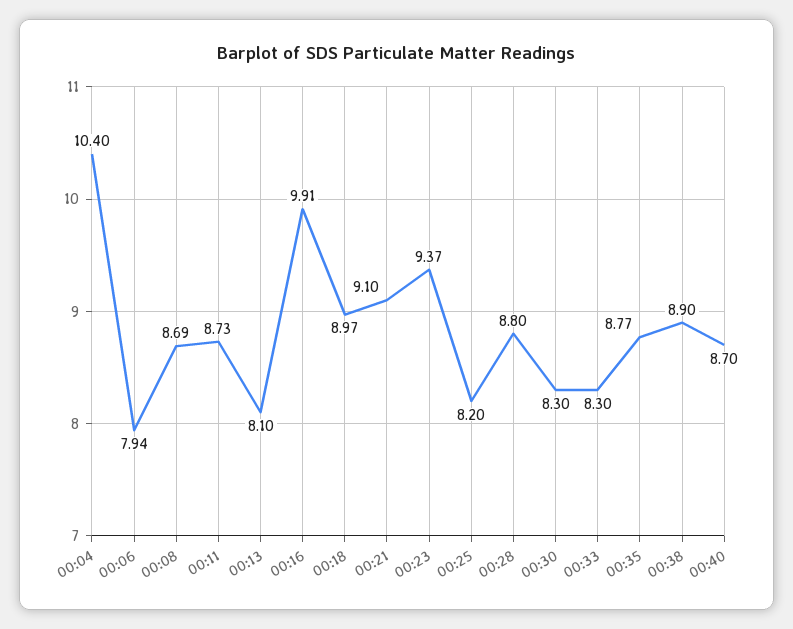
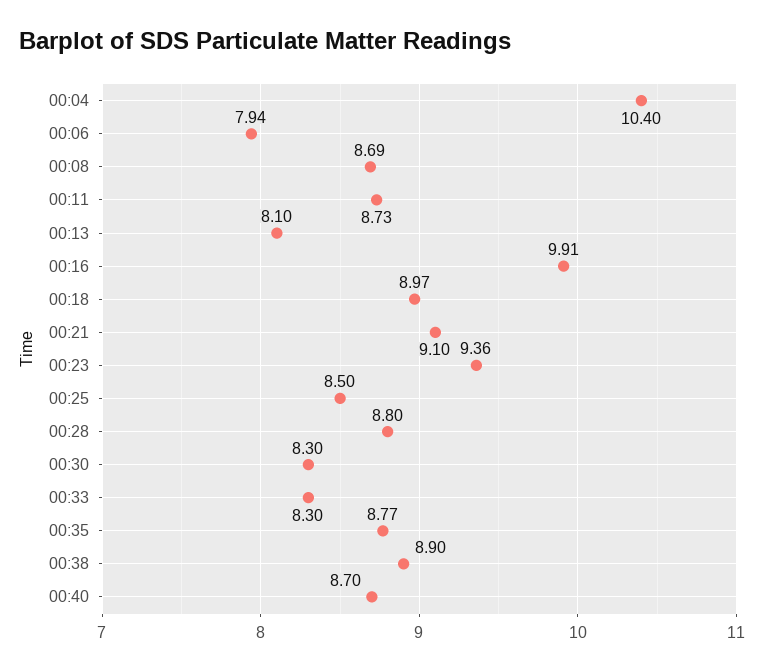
  {
    "00:04": 10.4,
    "00:06": 7.94,
    "00:08": 8.69,
    "00:11": 8.73,
    "00:13": 8.1,
    "00:16": 9.91,
    "00:18": 8.97,
    "00:21": 9.1,
-   "00:23": 9.37,
+   "00:23": 9.36,
-   "00:25": 8.2,
+   "00:25": 8.5,
    "00:28": 8.8,
    "00:30": 8.3,
    "00:33": 8.3,
    "00:35": 8.77,
    "00:38": 8.9,
    "00:40": 8.7
  }

